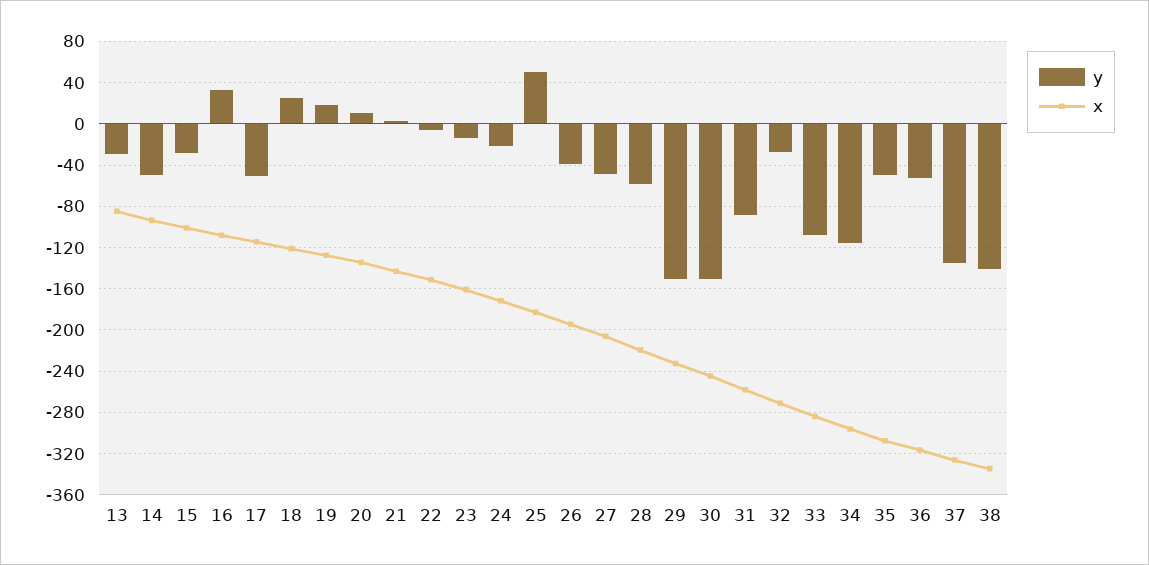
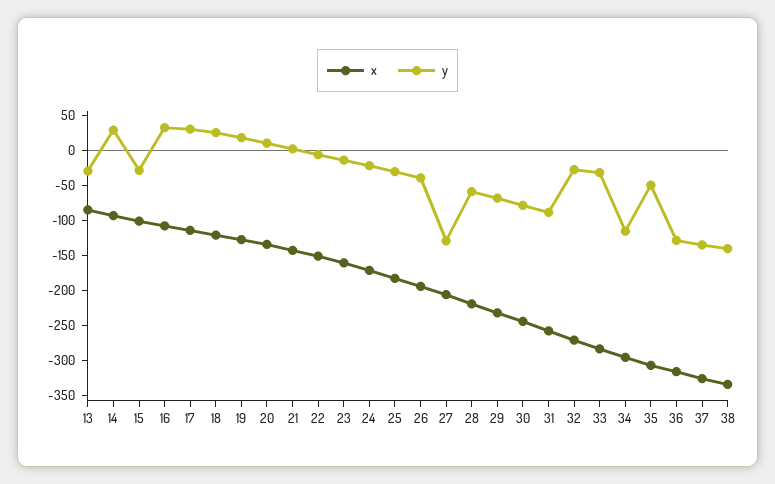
  {
    "y": {
      "13": -30,
-     "14": -50,
+     "14": 25,
      "15": -30,
      "16": 30,
-     "17": -50,
+     "17": 25,
      "18": 30,
      "19": 20,
      "20": 10,
      "21": 0,
      "22": -10,
      "23": -10,
      "24": -20,
-     "25": 50,
+     "25": -25,
      "26": -40,
-     "27": -50,
+     "27": -125,
      "28": -60,
-     "29": -150,
+     "29": -75,
-     "30": -150,
+     "30": -75,
      "31": -90,
      "32": -30,
-     "33": -110,
+     "33": -25,
      "34": -120,
      "35": -50,
-     "36": -50,
+     "36": -125,
      "37": -140,
      "38": -140
    },
    "x": {
      "13": -80,
      "14": -90,
      "15": -100,
      "16": -110,
      "17": -110,
      "18": -120,
      "19": -130,
      "20": -130,
      "21": -140,
      "22": -150,
      "23": -160,
      "24": -170,
      "25": -180,
      "26": -190,
      "27": -210,
      "28": -220,
      "29": -230,
      "30": -240,
      "31": -260,
      "32": -270,
      "33": -280,
      "34": -300,
      "35": -310,
      "36": -320,
      "37": -330,
      "38": -330
    }
  }

